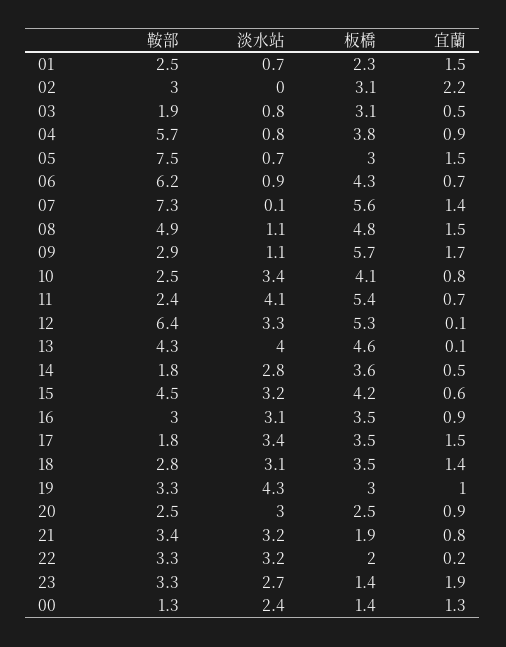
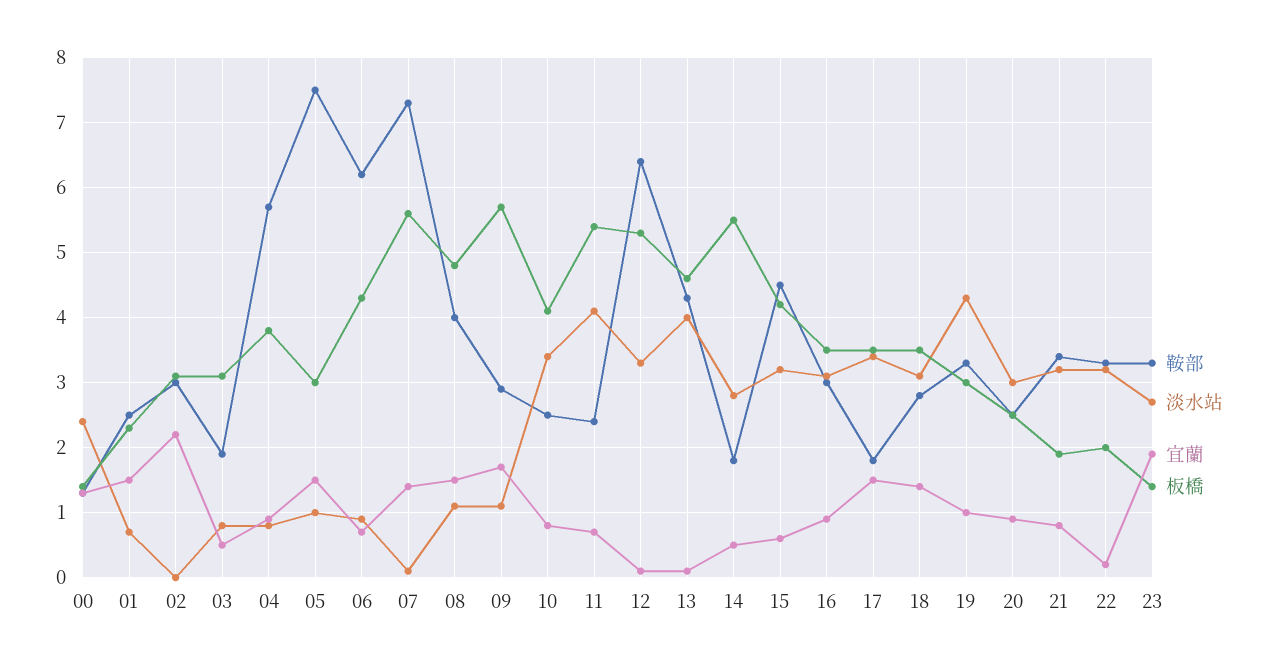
  {
    "鞍部": {
      "01": 2.5,
      "02": 3,
      "03": 1.9,
      "04": 5.7,
      "05": 7.5,
      "06": 6.2,
      "07": 7.3,
-     "08": 4.9,
+     "08": 4,
      "09": 2.9,
      "10": 2.5,
      "11": 2.4,
      "12": 6.4,
      "13": 4.3,
      "14": 1.8,
      "15": 4.5,
      "16": 3,
      "17": 1.8,
      "18": 2.8,
      "19": 3.3,
      "20": 2.5,
      "21": 3.4,
      "22": 3.3,
      "23": 3.3,
      "00": 1.3
    },
    "淡水站": {
      "01": 0.7,
      "02": 0,
      "03": 0.8,
      "04": 0.8,
-     "05": 0.7,
+     "05": 1,
      "06": 0.9,
      "07": 0.1,
      "08": 1.1,
      "09": 1.1,
      "10": 3.4,
      "11": 4.1,
      "12": 3.3,
      "13": 4,
      "14": 2.8,
      "15": 3.2,
      "16": 3.1,
      "17": 3.4,
      "18": 3.1,
      "19": 4.3,
      "20": 3,
      "21": 3.2,
      "22": 3.2,
      "23": 2.7,
      "00": 2.4
    },
    "板橋": {
      "01": 2.3,
      "02": 3.1,
      "03": 3.1,
      "04": 3.8,
      "05": 3,
      "06": 4.3,
      "07": 5.6,
      "08": 4.8,
      "09": 5.7,
      "10": 4.1,
      "11": 5.4,
      "12": 5.3,
      "13": 4.6,
-     "14": 3.6,
+     "14": 5.5,
      "15": 4.2,
      "16": 3.5,
      "17": 3.5,
      "18": 3.5,
      "19": 3,
      "20": 2.5,
      "21": 1.9,
      "22": 2,
      "23": 1.4,
      "00": 1.4
    },
    "宜蘭": {
      "01": 1.5,
      "02": 2.2,
      "03": 0.5,
      "04": 0.9,
      "05": 1.5,
      "06": 0.7,
      "07": 1.4,
      "08": 1.5,
      "09": 1.7,
      "10": 0.8,
      "11": 0.7,
      "12": 0.1,
      "13": 0.1,
      "14": 0.5,
      "15": 0.6,
      "16": 0.9,
      "17": 1.5,
      "18": 1.4,
      "19": 1,
      "20": 0.9,
      "21": 0.8,
      "22": 0.2,
      "23": 1.9,
      "00": 1.3
    }
  }

